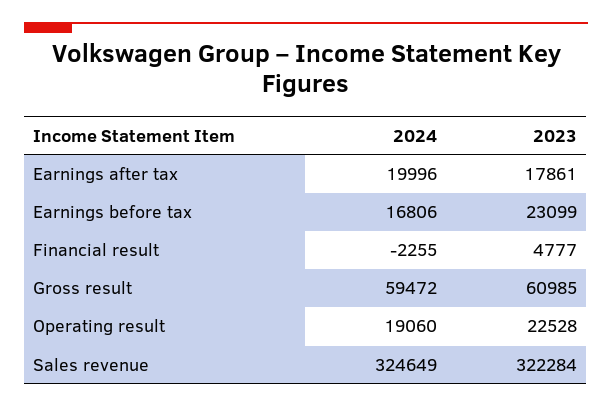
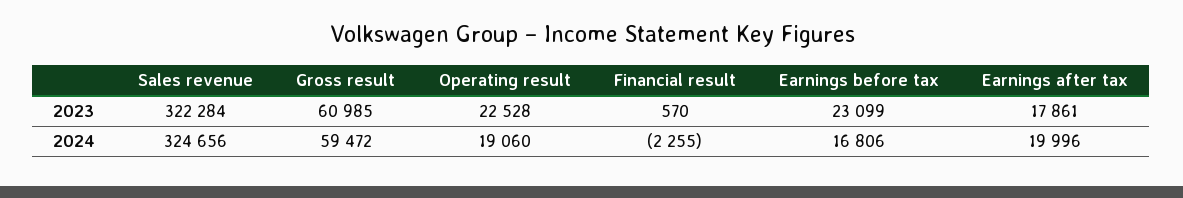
  {
    "2024": {
      "Earnings after tax": 19996,
      "Earnings before tax": 16806,
      "Financial result": -2255,
      "Gross result": 59472,
      "Operating result": 19060,
-     "Sales revenue": 324649
+     "Sales revenue": 324656
    },
    "2023": {
      "Earnings after tax": 17861,
      "Earnings before tax": 23099,
-     "Financial result": 4777,
+     "Financial result": 570,
      "Gross result": 60985,
      "Operating result": 22528,
      "Sales revenue": 322284
    }
  }

